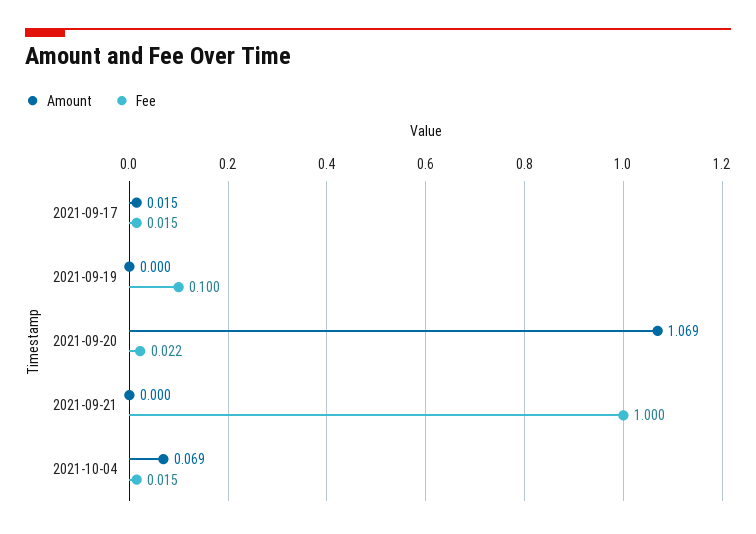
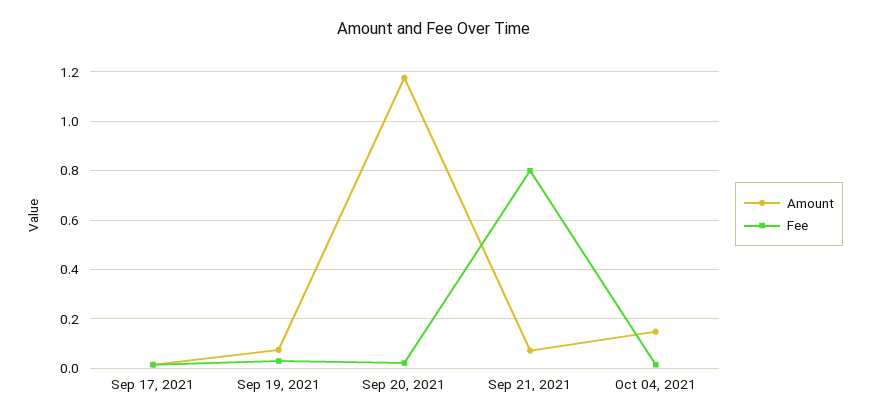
  {
    "Amount": {
      "2021-09-17": 0.015,
-     "2021-09-19": 0,
+     "2021-09-19": 0.075,
-     "2021-09-20": 1.069,
+     "2021-09-20": 1.175,
-     "2021-09-21": 0,
+     "2021-09-21": 0.075,
-     "2021-10-04": 0.069
+     "2021-10-04": 0.15
    },
    "Fee": {
      "2021-09-17": 0.015,
-     "2021-09-19": 0.1,
+     "2021-09-19": 0.025,
      "2021-09-20": 0.022,
-     "2021-09-21": 1,
+     "2021-09-21": 0.8,
      "2021-10-04": 0.015
    }
  }

